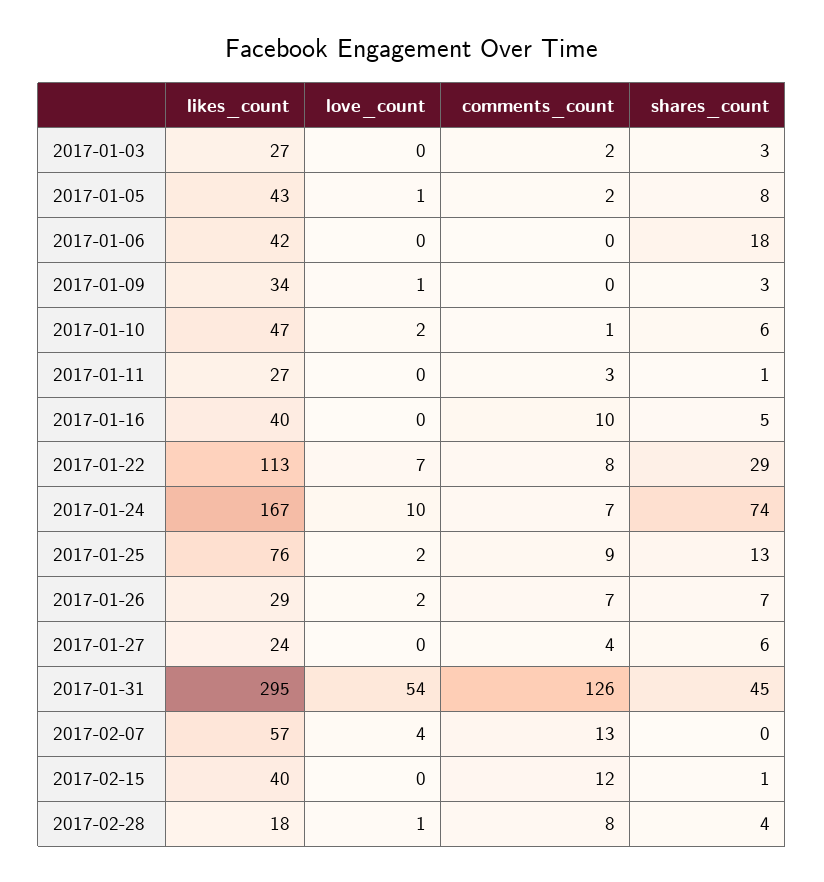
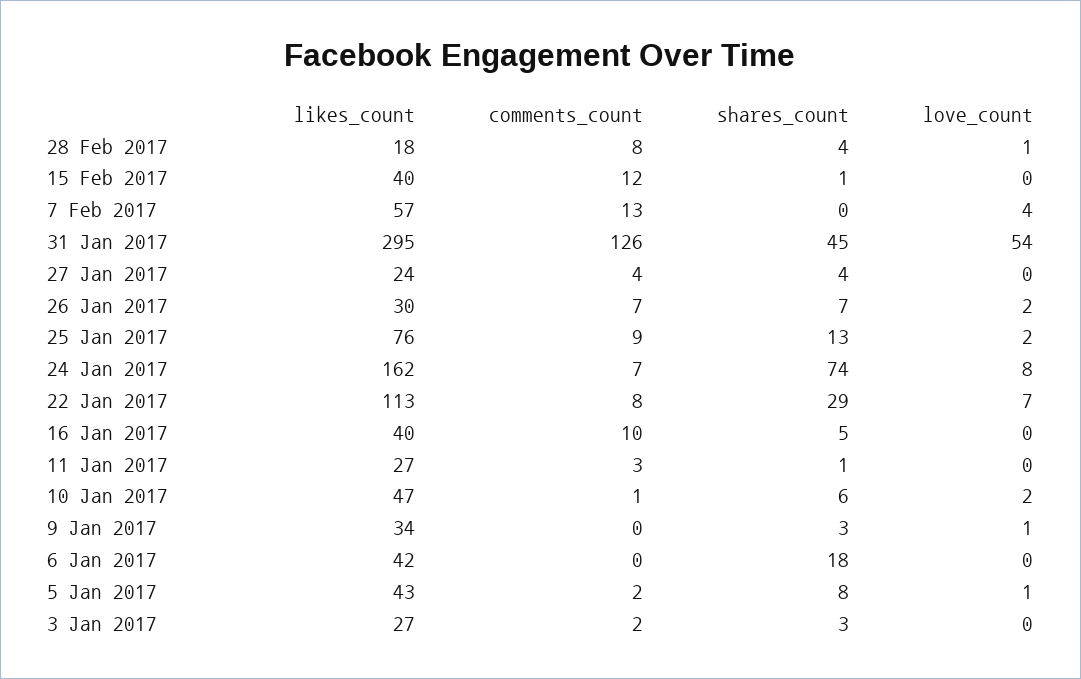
  {
    "likes_count": {
      "2017-01-03": 27,
      "2017-01-05": 43,
      "2017-01-06": 42,
      "2017-01-09": 34,
      "2017-01-10": 47,
      "2017-01-11": 27,
      "2017-01-16": 40,
      "2017-01-22": 113,
-     "2017-01-24": 167,
+     "2017-01-24": 162,
      "2017-01-25": 76,
-     "2017-01-26": 29,
+     "2017-01-26": 30,
      "2017-01-27": 24,
      "2017-01-31": 295,
      "2017-02-07": 57,
      "2017-02-15": 40,
      "2017-02-28": 18
    },
    "love_count": {
      "2017-01-03": 0,
      "2017-01-05": 1,
      "2017-01-06": 0,
      "2017-01-09": 1,
      "2017-01-10": 2,
      "2017-01-11": 0,
      "2017-01-16": 0,
      "2017-01-22": 7,
-     "2017-01-24": 10,
+     "2017-01-24": 8,
      "2017-01-25": 2,
      "2017-01-26": 2,
      "2017-01-27": 0,
      "2017-01-31": 54,
      "2017-02-07": 4,
      "2017-02-15": 0,
      "2017-02-28": 1
    },
    "comments_count": {
      "2017-01-03": 2,
      "2017-01-05": 2,
      "2017-01-06": 0,
      "2017-01-09": 0,
      "2017-01-10": 1,
      "2017-01-11": 3,
      "2017-01-16": 10,
      "2017-01-22": 8,
      "2017-01-24": 7,
      "2017-01-25": 9,
      "2017-01-26": 7,
      "2017-01-27": 4,
      "2017-01-31": 126,
      "2017-02-07": 13,
      "2017-02-15": 12,
      "2017-02-28": 8
    },
    "shares_count": {
      "2017-01-03": 3,
      "2017-01-05": 8,
      "2017-01-06": 18,
      "2017-01-09": 3,
      "2017-01-10": 6,
      "2017-01-11": 1,
      "2017-01-16": 5,
      "2017-01-22": 29,
      "2017-01-24": 74,
      "2017-01-25": 13,
      "2017-01-26": 7,
-     "2017-01-27": 6,
+     "2017-01-27": 4,
      "2017-01-31": 45,
      "2017-02-07": 0,
      "2017-02-15": 1,
      "2017-02-28": 4
    }
  }

